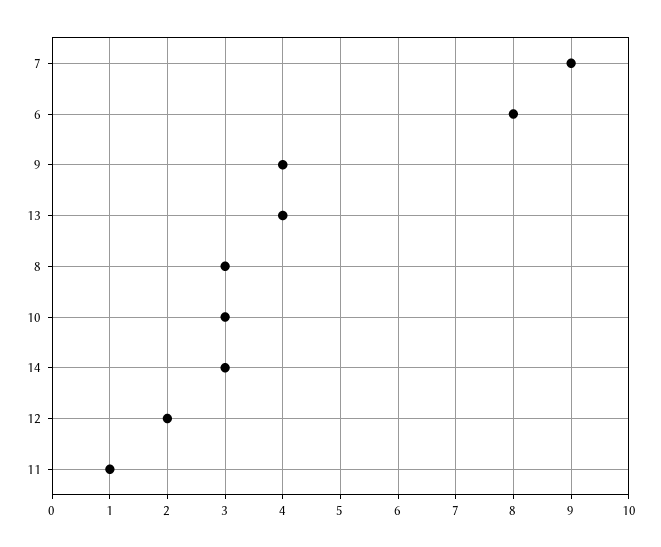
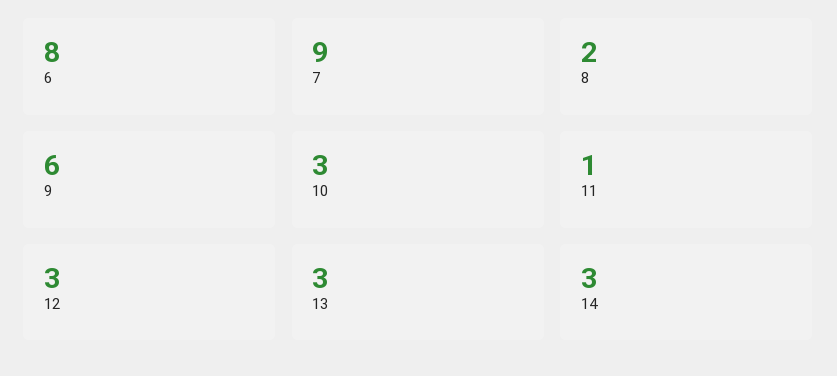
  {
    "7": 9,
    "6": 8,
-   "9": 4,
+   "9": 6,
-   "13": 4,
+   "13": 3,
-   "8": 3,
+   "8": 2,
    "10": 3,
    "14": 3,
-   "12": 2,
+   "12": 3,
    "11": 1
  }

